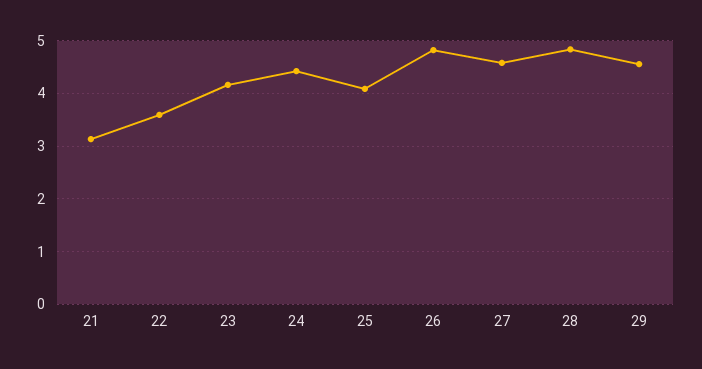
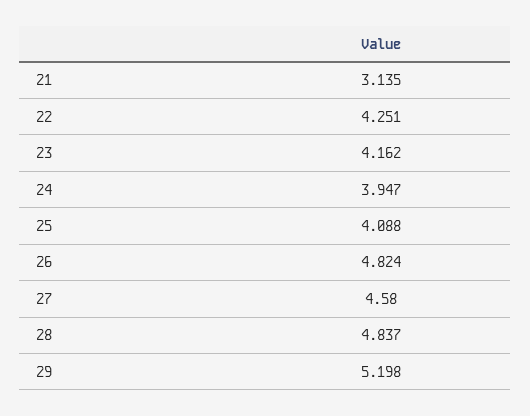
  {
    "21": 3.135,
-   "22": 3.6,
+   "22": 4.251,
    "23": 4.162,
-   "24": 4.4,
+   "24": 3.947,
    "25": 4.088,
    "26": 4.824,
    "27": 4.58,
    "28": 4.837,
-   "29": 4.6
+   "29": 5.198
  }

